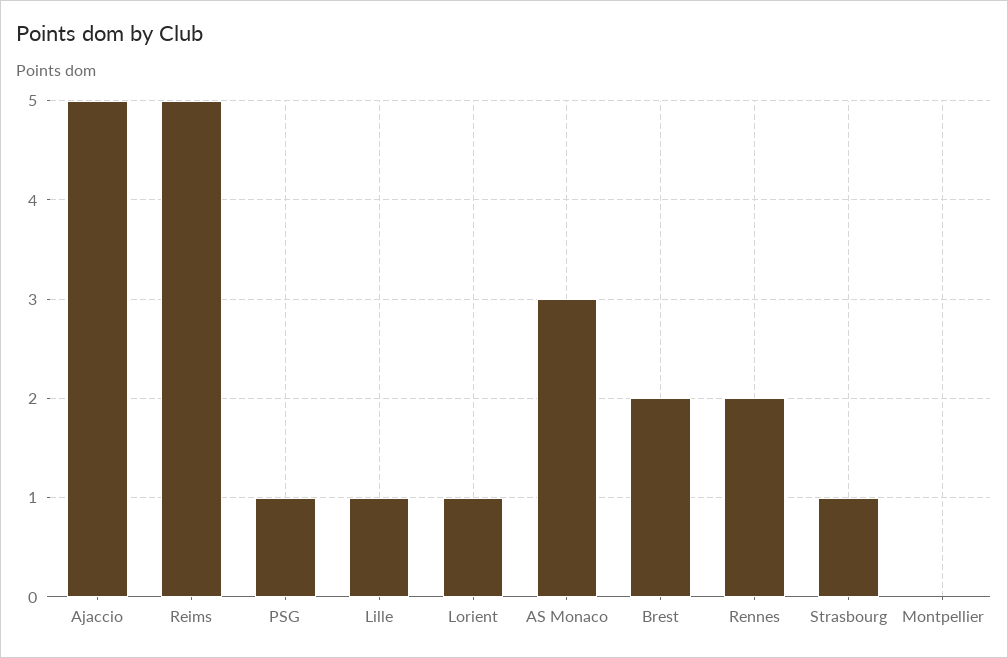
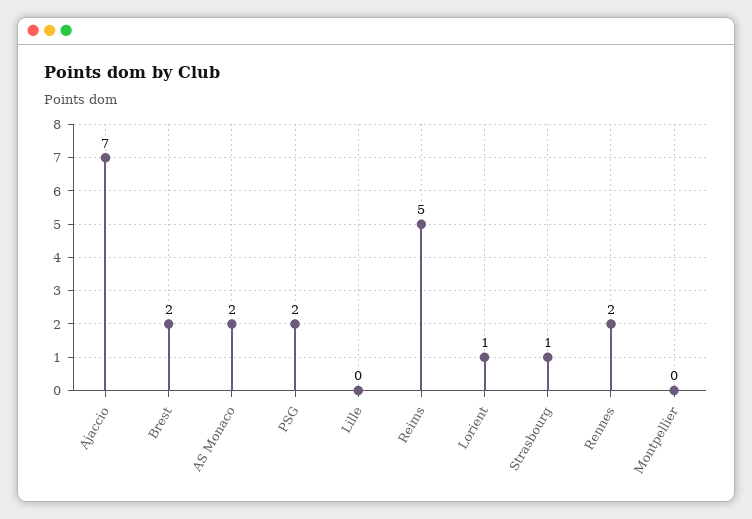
  {
-   "Ajaccio": 5,
+   "Ajaccio": 7,
    "Reims": 5,
-   "PSG": 1,
+   "PSG": 2,
-   "Lille": 1,
+   "Lille": 0,
    "Lorient": 1,
-   "AS Monaco": 3,
+   "AS Monaco": 2,
    "Brest": 2,
    "Rennes": 2,
    "Strasbourg": 1,
    "Montpellier": 0
  }

